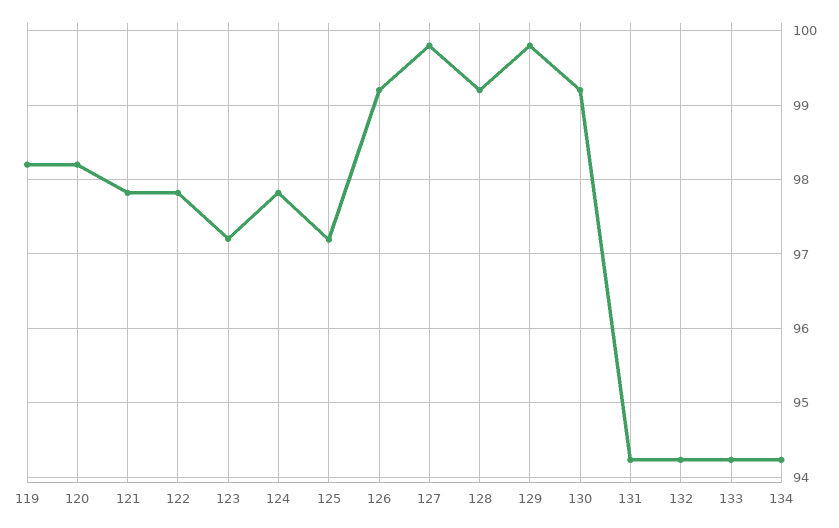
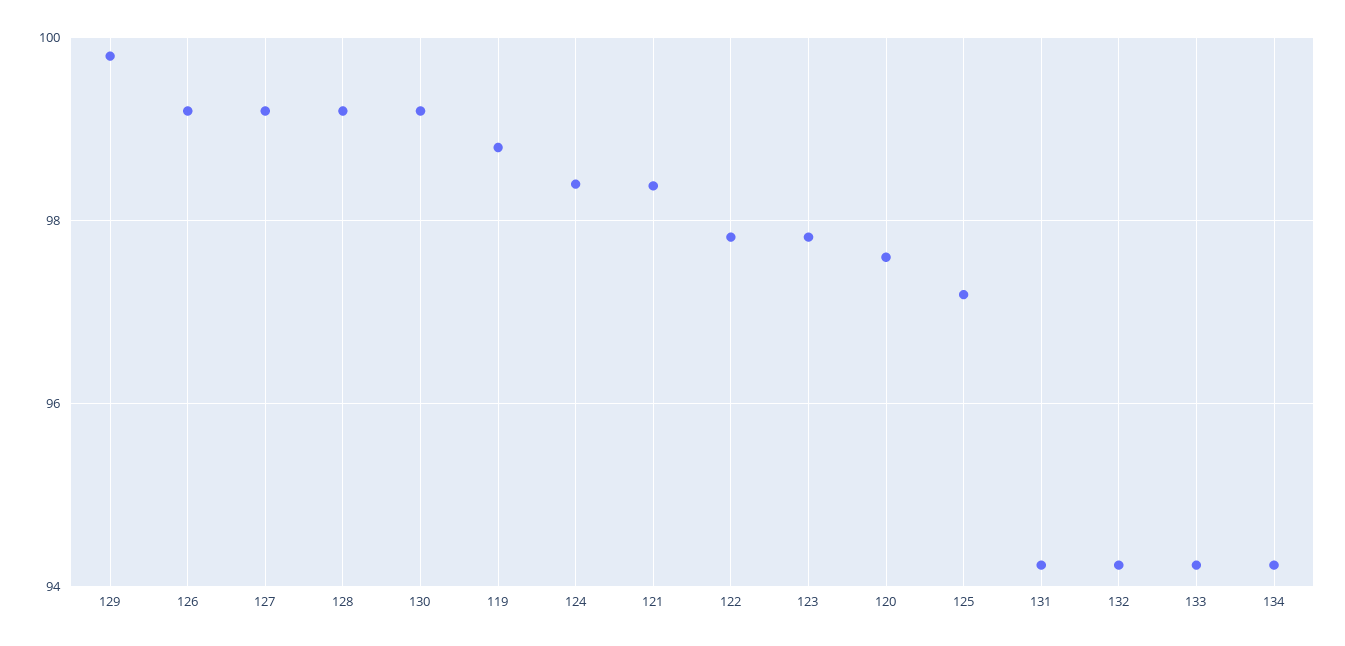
  {
-   "119": 98.2,
+   "119": 98.8,
-   "120": 98.2,
+   "120": 97.6,
-   "121": 97.8,
+   "121": 98.4,
    "122": 97.8,
-   "123": 97.2,
+   "123": 97.8,
-   "124": 97.8,
+   "124": 98.4,
    "125": 97.2,
    "126": 99.2,
-   "127": 99.8,
+   "127": 99.2,
    "128": 99.2,
    "129": 99.8,
    "130": 99.2,
    "131": 94.2,
    "132": 94.2,
    "133": 94.2,
    "134": 94.2
  }

